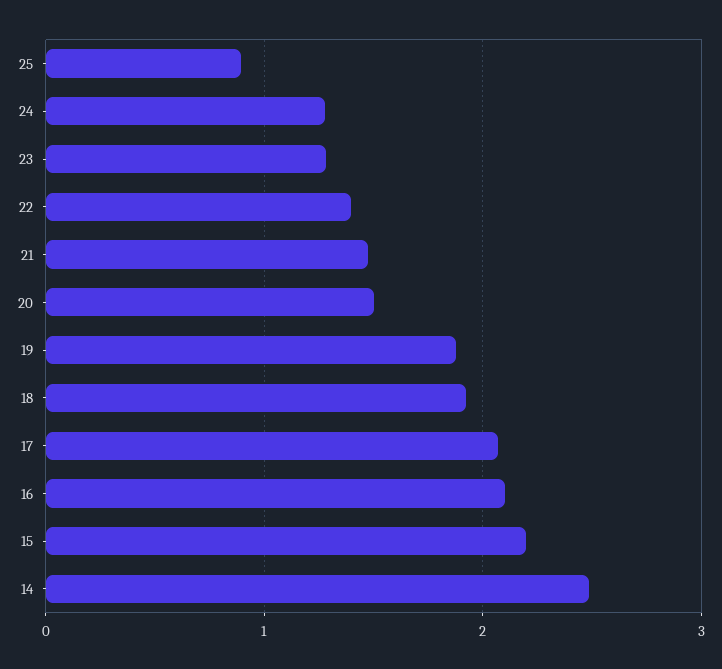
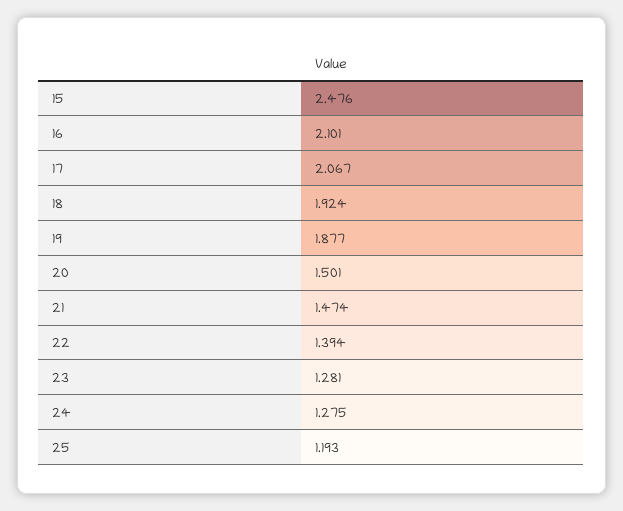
  {
-   "25": 0.9,
+   "25": 1.193,
    "24": 1.275,
    "23": 1.281,
    "22": 1.394,
    "21": 1.474,
    "20": 1.501,
    "19": 1.877,
    "18": 1.924,
    "17": 2.067,
    "16": 2.101,
-   "15": 2.2,
+   "15": 2.476
-   "14": 2.5
  }

